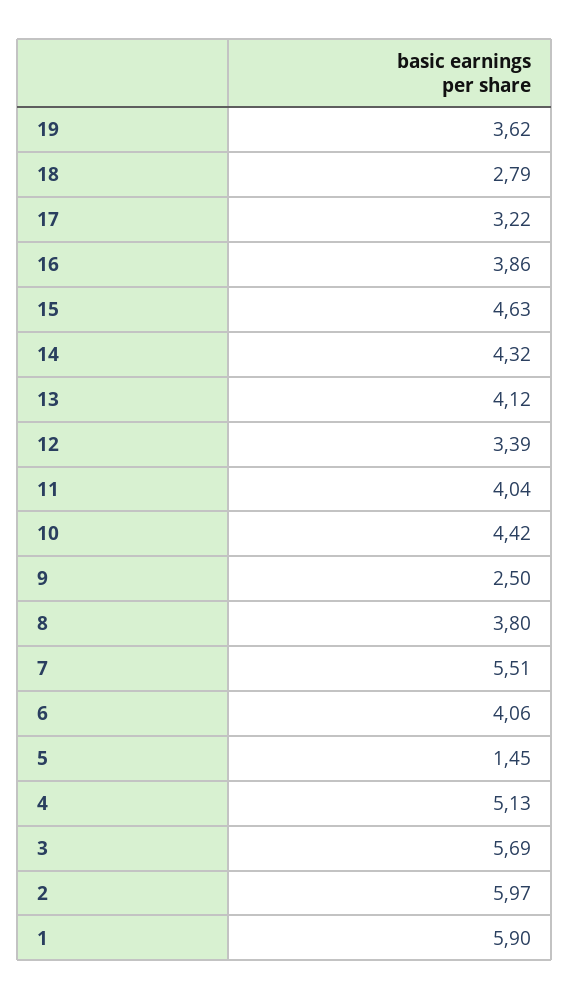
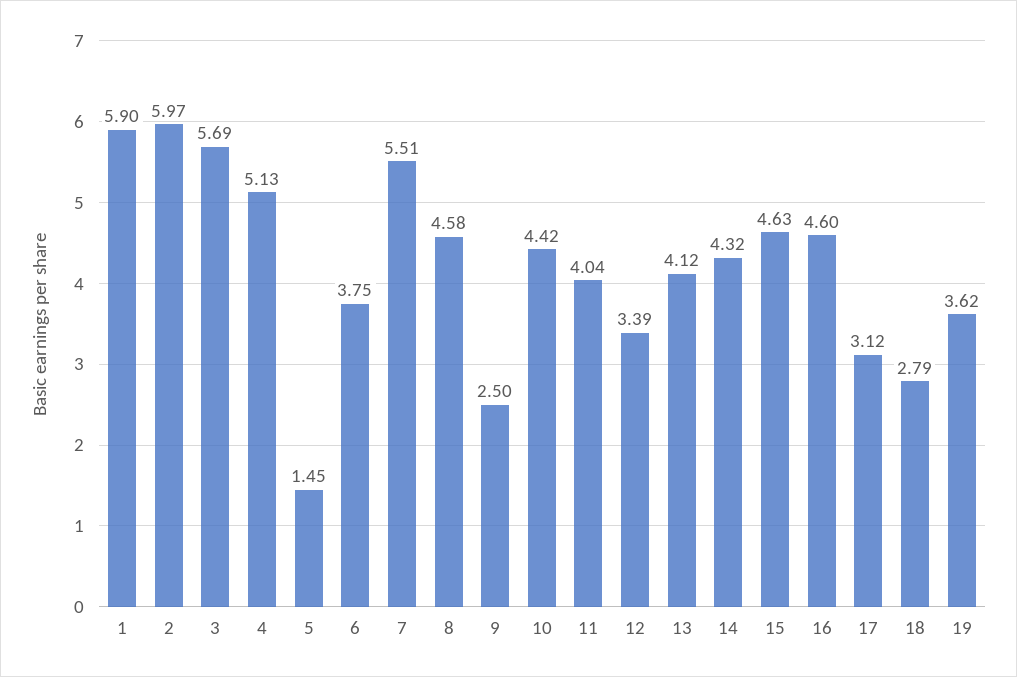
  {
    "19": 3.62,
    "18": 2.79,
-   "17": 3.22,
+   "17": 3.12,
-   "16": 3.86,
+   "16": 4.6,
    "15": 4.63,
    "14": 4.32,
    "13": 4.12,
    "12": 3.39,
    "11": 4.04,
    "10": 4.42,
    "9": 2.5,
-   "8": 3.8,
+   "8": 4.58,
    "7": 5.51,
-   "6": 4.06,
+   "6": 3.75,
    "5": 1.45,
    "4": 5.13,
    "3": 5.69,
    "2": 5.97,
    "1": 5.9
  }

